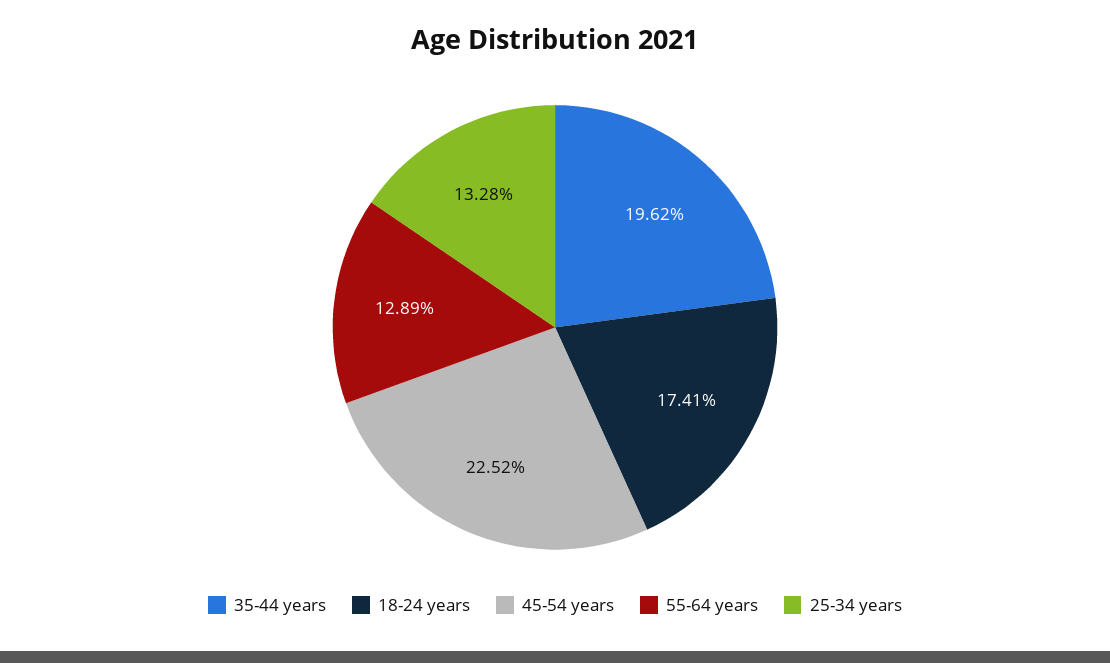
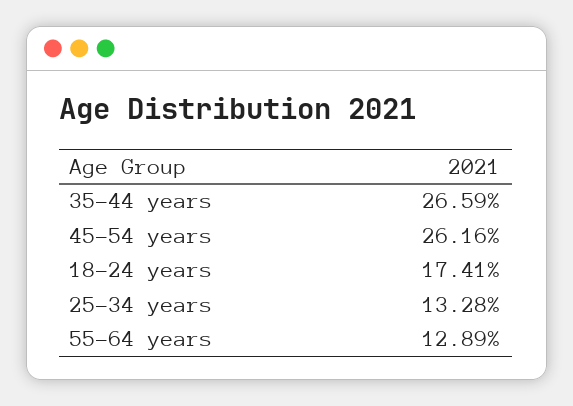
  {
-   "35-44 years": 19.62,
+   "35-44 years": 26.59,
    "18-24 years": 17.41,
-   "45-54 years": 22.52,
+   "45-54 years": 26.16,
    "55-64 years": 12.89,
    "25-34 years": 13.28
  }

